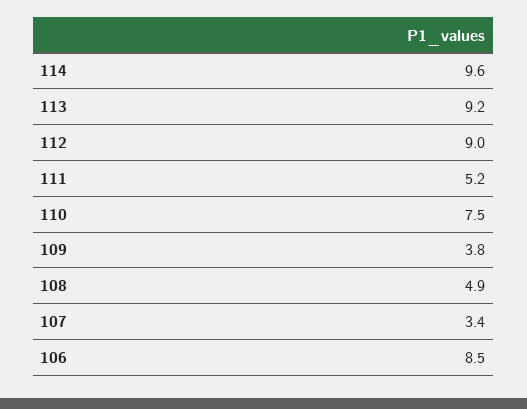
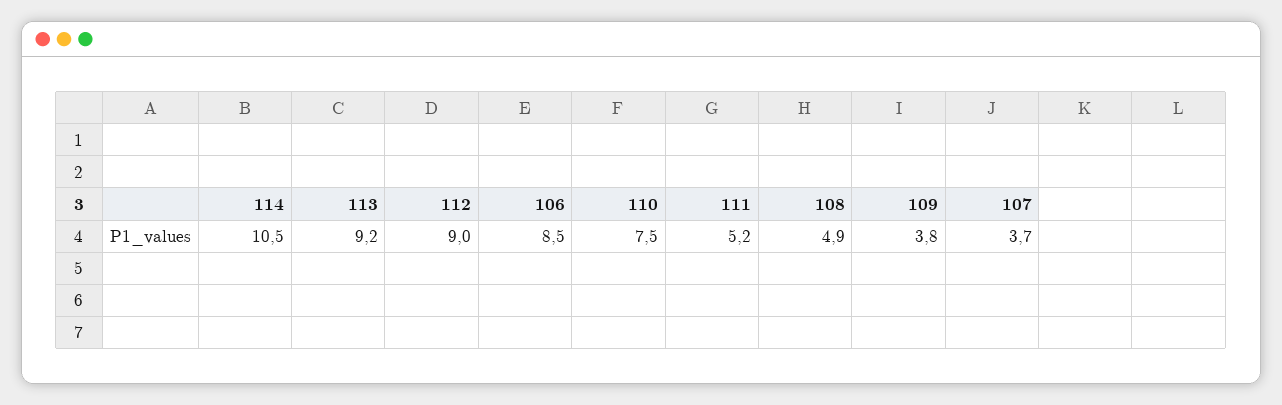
  {
-   "114": 9.6,
+   "114": 10.5,
    "113": 9.2,
    "112": 9,
    "111": 5.2,
    "110": 7.5,
    "109": 3.8,
    "108": 4.9,
-   "107": 3.4,
+   "107": 3.7,
    "106": 8.5
  }

